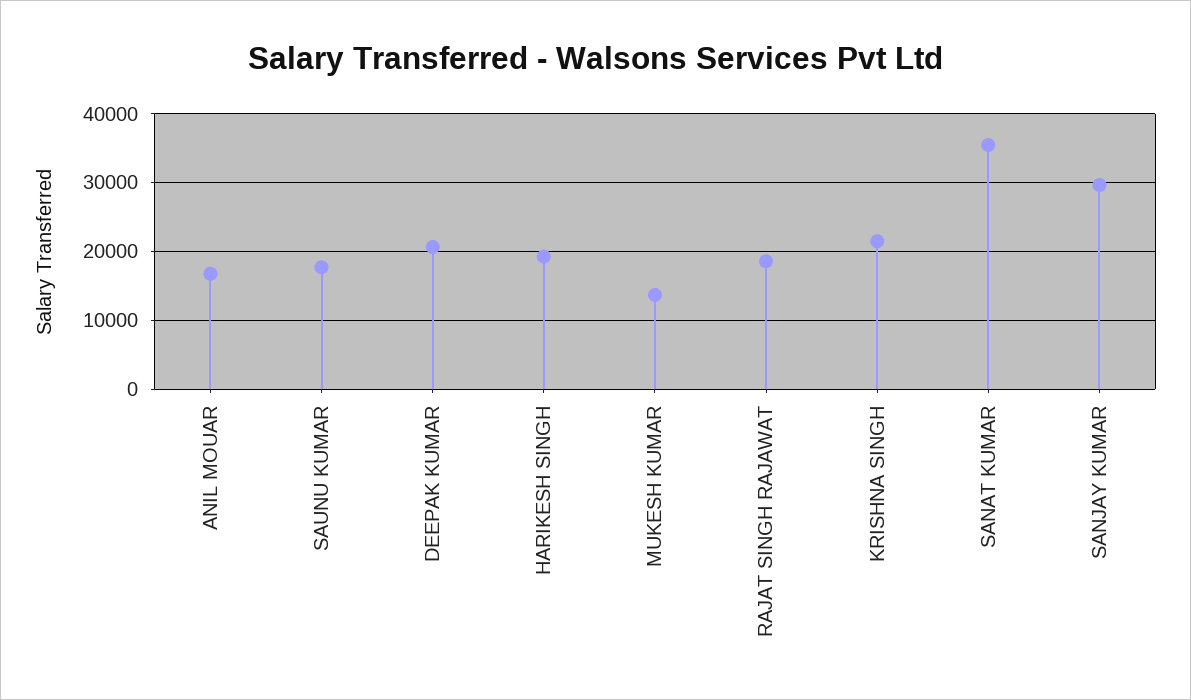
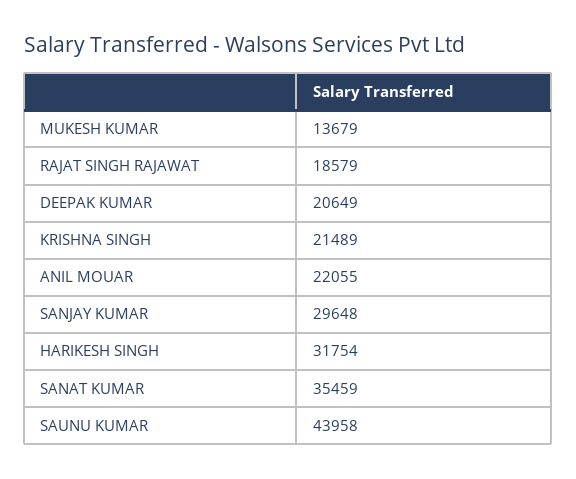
  {
-   "ANIL MOUAR": 17000,
+   "ANIL MOUAR": 22055,
-   "SAUNU KUMAR": 18000,
+   "SAUNU KUMAR": 43958,
    "DEEPAK KUMAR": 20649,
-   "HARIKESH SINGH": 19000,
+   "HARIKESH SINGH": 31754,
    "MUKESH KUMAR": 13679,
    "RAJAT SINGH RAJAWAT": 18579,
    "KRISHNA SINGH": 21489,
    "SANAT KUMAR": 35459,
    "SANJAY KUMAR": 29648
  }

